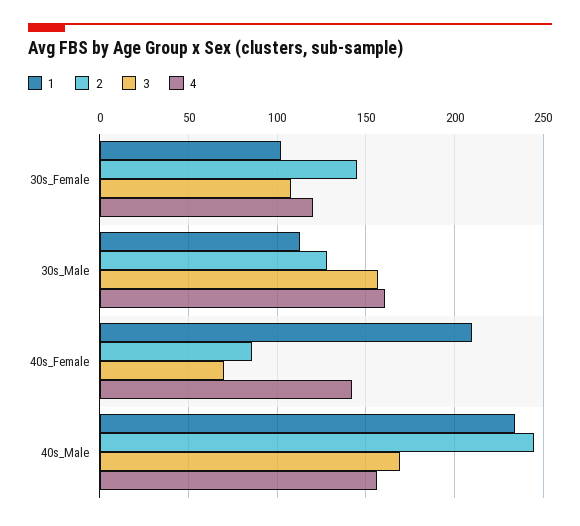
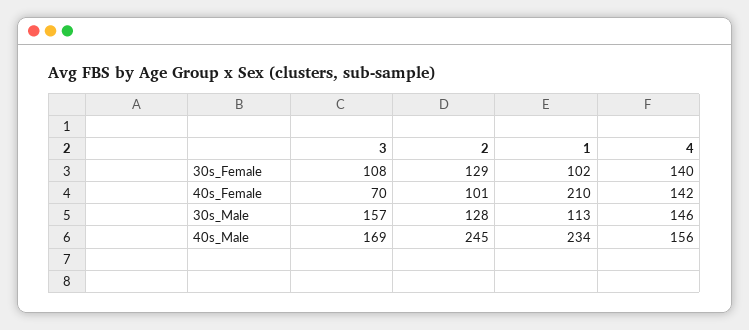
  {
    "1": {
      "30s_Female": 102,
      "30s_Male": 113,
      "40s_Female": 210,
      "40s_Male": 234
    },
    "2": {
-     "30s_Female": 145,
+     "30s_Female": 129,
      "30s_Male": 128,
-     "40s_Female": 85,
+     "40s_Female": 101,
      "40s_Male": 245
    },
    "3": {
      "30s_Female": 108,
      "30s_Male": 157,
      "40s_Female": 70,
      "40s_Male": 169
    },
    "4": {
-     "30s_Female": 120,
+     "30s_Female": 140,
-     "30s_Male": 160,
+     "30s_Male": 146,
      "40s_Female": 142,
      "40s_Male": 156
    }
  }

